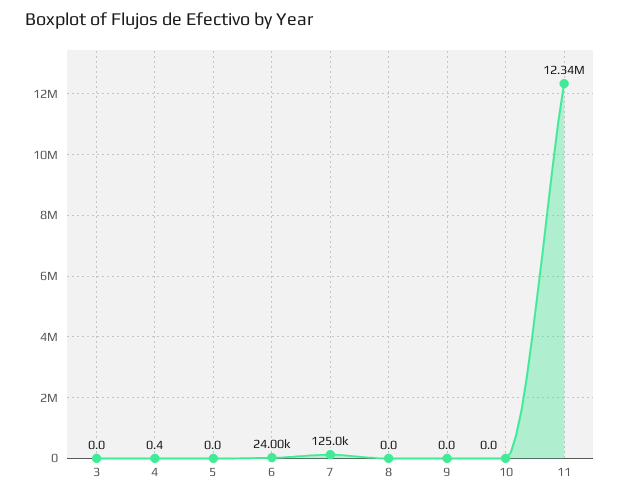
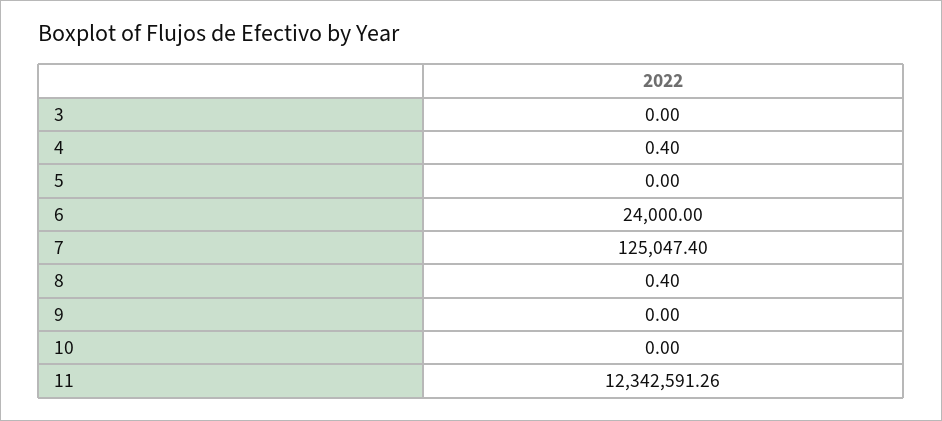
  {
    "3": 0,
    "4": 0.4,
    "5": 0,
    "6": 24000,
    "7": 125047.4,
-   "8": 0,
+   "8": 0.4,
    "9": 0,
    "10": 0,
    "11": 12342591.26
  }

